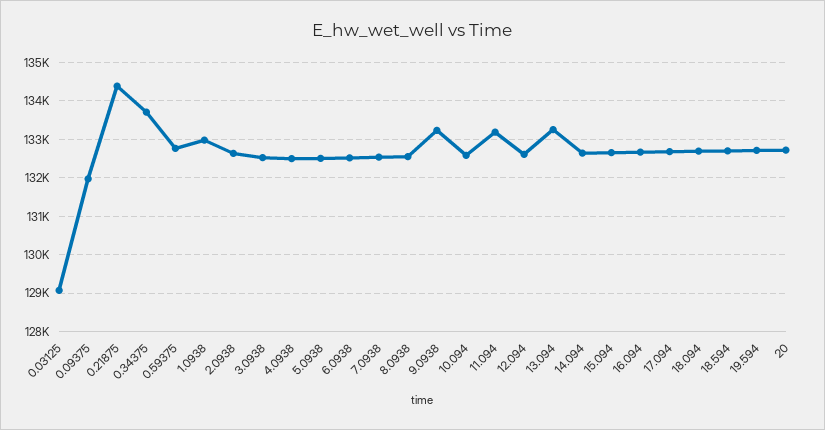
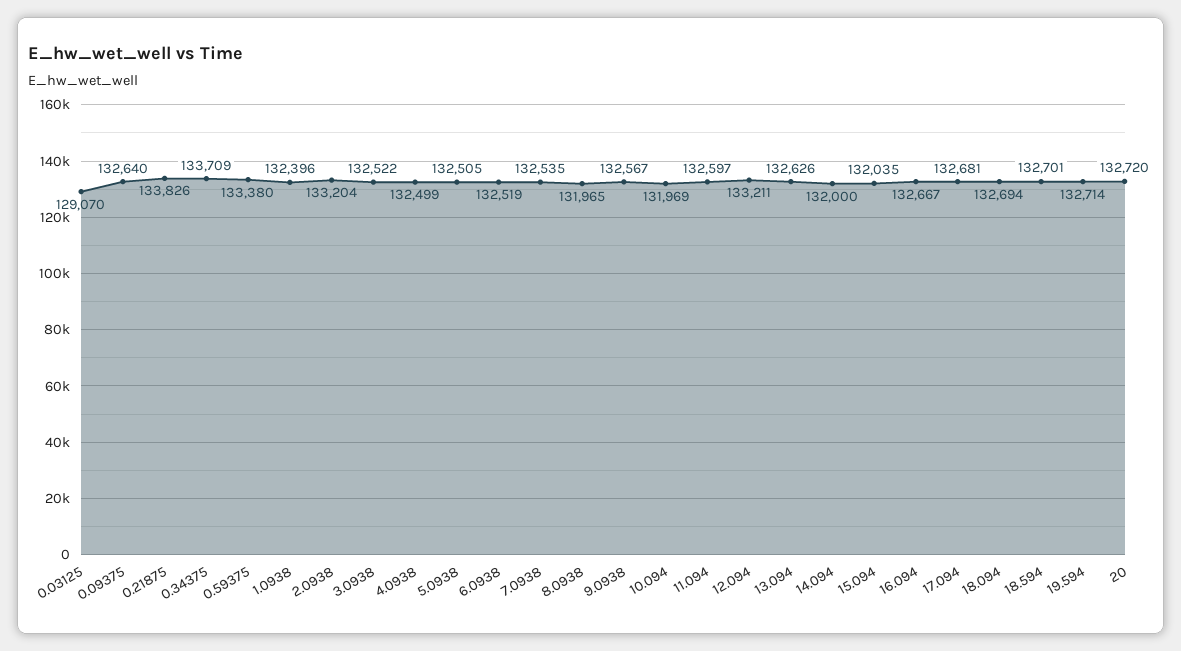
  {
    "0.03125": 129070,
-   "0.09375": 132000,
+   "0.09375": 132640,
-   "0.21875": 134400,
+   "0.21875": 133826,
    "0.34375": 133709,
-   "0.59375": 132800,
+   "0.59375": 133380,
-   "1.0938": 133000,
+   "1.0938": 132396,
-   "2.0938": 132600,
+   "2.0938": 133204,
    "3.0938": 132522,
    "4.0938": 132499,
    "5.0938": 132505,
    "6.0938": 132519,
    "7.0938": 132535,
-   "8.0938": 132600,
+   "8.0938": 131965,
-   "9.0938": 133200,
+   "9.0938": 132567,
-   "10.094": 132600,
+   "10.094": 131969,
-   "11.094": 133200,
+   "11.094": 132597,
-   "12.094": 132600,
+   "12.094": 133211,
-   "13.094": 133200,
+   "13.094": 132626,
-   "14.094": 132600,
+   "14.094": 132000,
-   "15.094": 132600,
+   "15.094": 132035,
    "16.094": 132667,
    "17.094": 132681,
    "18.094": 132694,
    "18.594": 132701,
    "19.594": 132714,
    "20": 132720
  }

